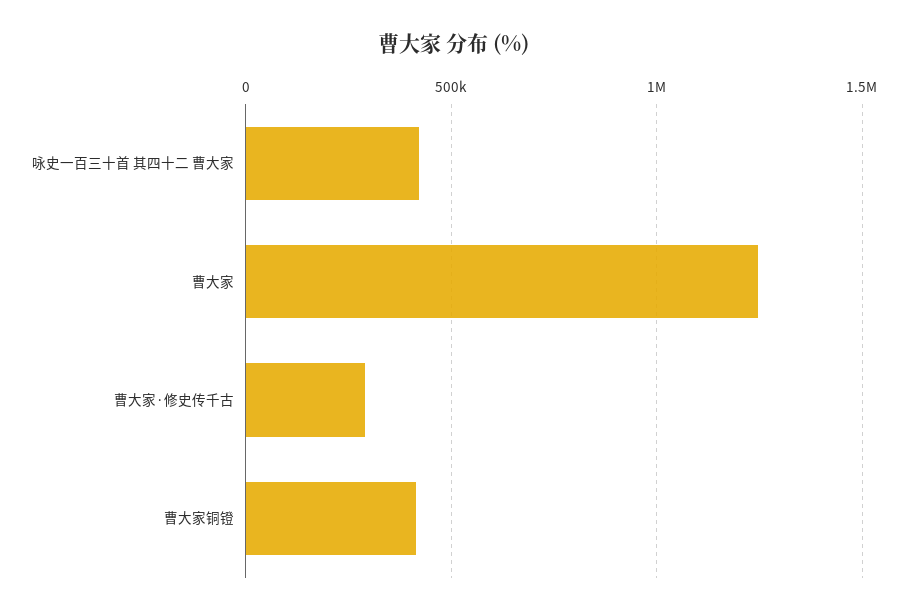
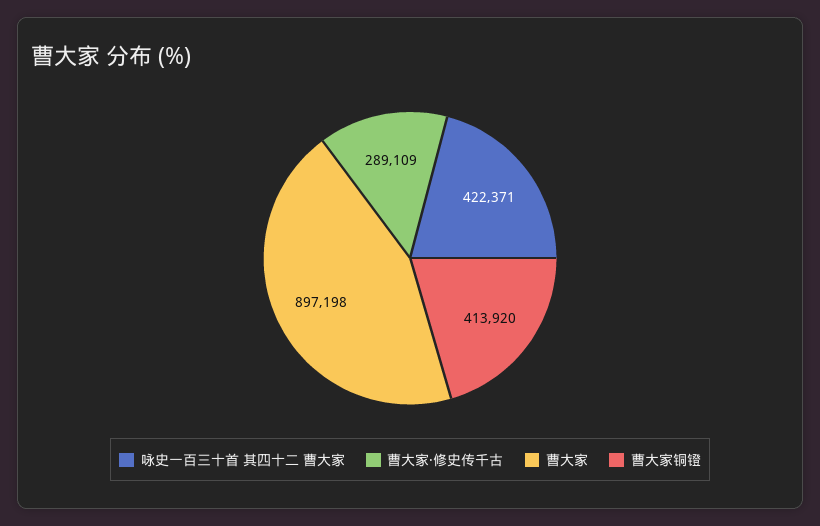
  {
    "咏史一百三十首 其四十二 曹大家": 422371,
-   "曹大家": 1250000,
+   "曹大家": 897198,
    "曹大家·修史传千古": 289109,
    "曹大家铜镫": 413920
  }

